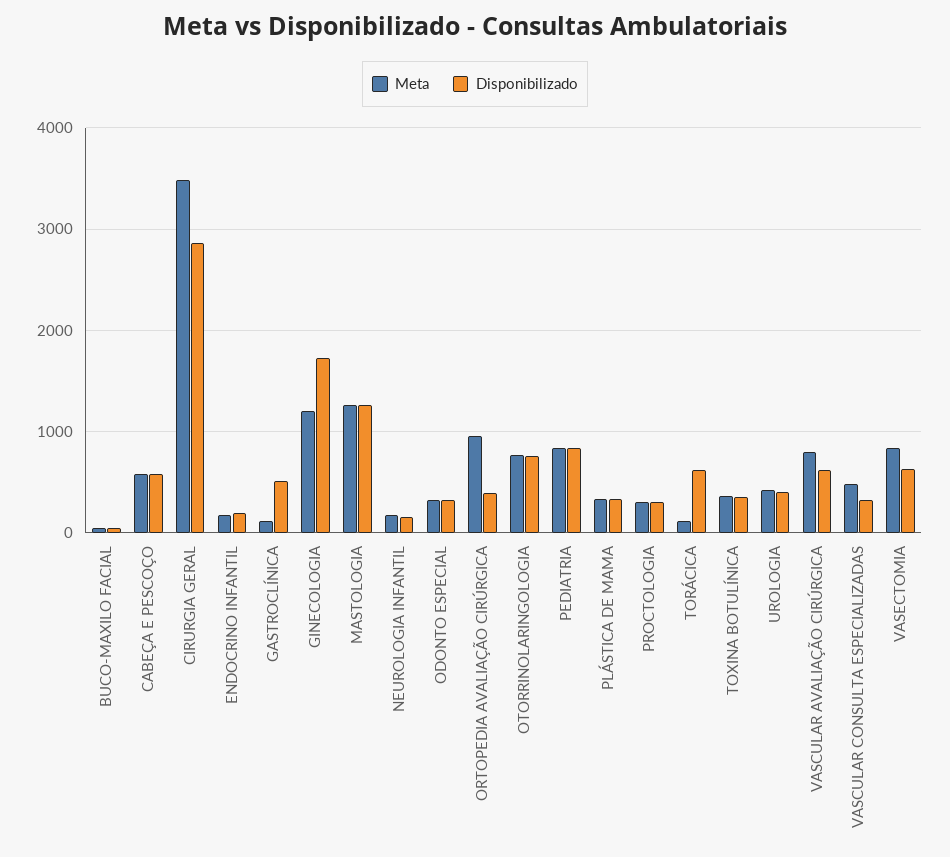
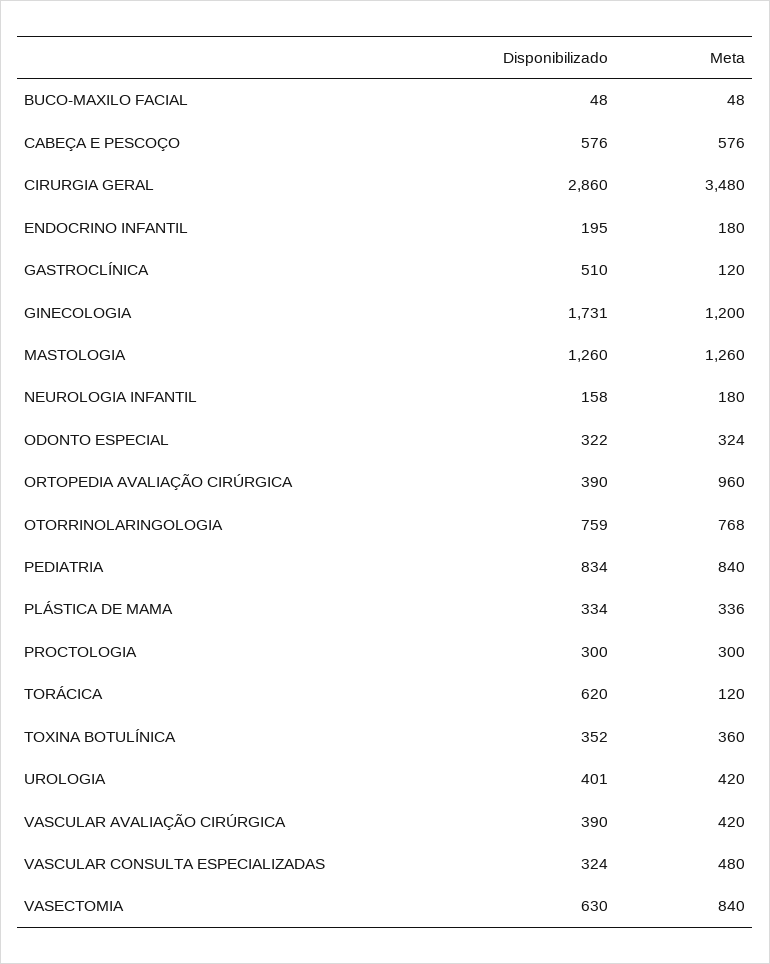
  {
    "Meta": {
      "BUCO-MAXILO FACIAL": 48,
      "CABEÇA E PESCOÇO": 576,
      "CIRURGIA GERAL": 3480,
      "ENDOCRINO INFANTIL": 180,
      "GASTROCLÍNICA": 120,
      "GINECOLOGIA": 1200,
      "MASTOLOGIA": 1260,
      "NEUROLOGIA INFANTIL": 180,
      "ODONTO ESPECIAL": 324,
      "ORTOPEDIA AVALIAÇÃO CIRÚRGICA": 960,
      "OTORRINOLARINGOLOGIA": 768,
      "PEDIATRIA": 840,
      "PLÁSTICA DE MAMA": 336,
      "PROCTOLOGIA": 300,
      "TORÁCICA": 120,
      "TOXINA BOTULÍNICA": 360,
      "UROLOGIA": 420,
-     "VASCULAR AVALIAÇÃO CIRÚRGICA": 800,
+     "VASCULAR AVALIAÇÃO CIRÚRGICA": 420,
      "VASCULAR CONSULTA ESPECIALIZADAS": 480,
      "VASECTOMIA": 840
    },
    "Disponibilizado": {
      "BUCO-MAXILO FACIAL": 48,
      "CABEÇA E PESCOÇO": 576,
      "CIRURGIA GERAL": 2860,
      "ENDOCRINO INFANTIL": 195,
      "GASTROCLÍNICA": 510,
      "GINECOLOGIA": 1731,
      "MASTOLOGIA": 1260,
      "NEUROLOGIA INFANTIL": 158,
      "ODONTO ESPECIAL": 322,
      "ORTOPEDIA AVALIAÇÃO CIRÚRGICA": 390,
      "OTORRINOLARINGOLOGIA": 759,
      "PEDIATRIA": 834,
      "PLÁSTICA DE MAMA": 334,
      "PROCTOLOGIA": 300,
      "TORÁCICA": 620,
      "TOXINA BOTULÍNICA": 352,
      "UROLOGIA": 401,
-     "VASCULAR AVALIAÇÃO CIRÚRGICA": 600,
+     "VASCULAR AVALIAÇÃO CIRÚRGICA": 390,
      "VASCULAR CONSULTA ESPECIALIZADAS": 324,
      "VASECTOMIA": 630
    }
  }

